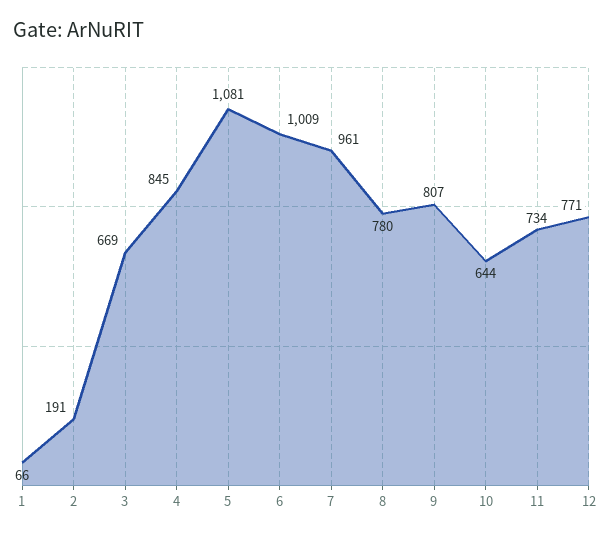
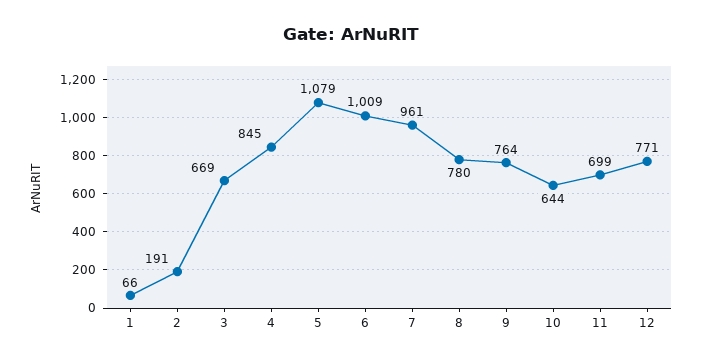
  {
    "1": 66,
    "2": 191,
    "3": 669,
    "4": 845,
-   "5": 1081,
+   "5": 1079,
    "6": 1009,
    "7": 961,
    "8": 780,
-   "9": 807,
+   "9": 764,
    "10": 644,
-   "11": 734,
+   "11": 699,
    "12": 771
  }

